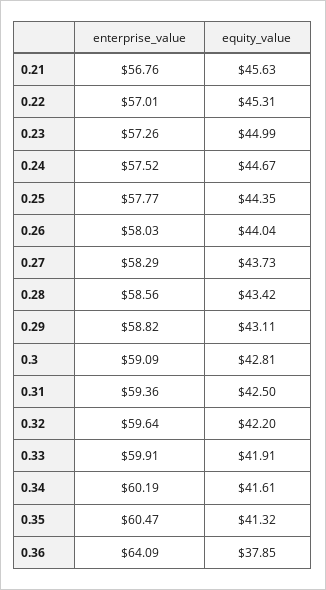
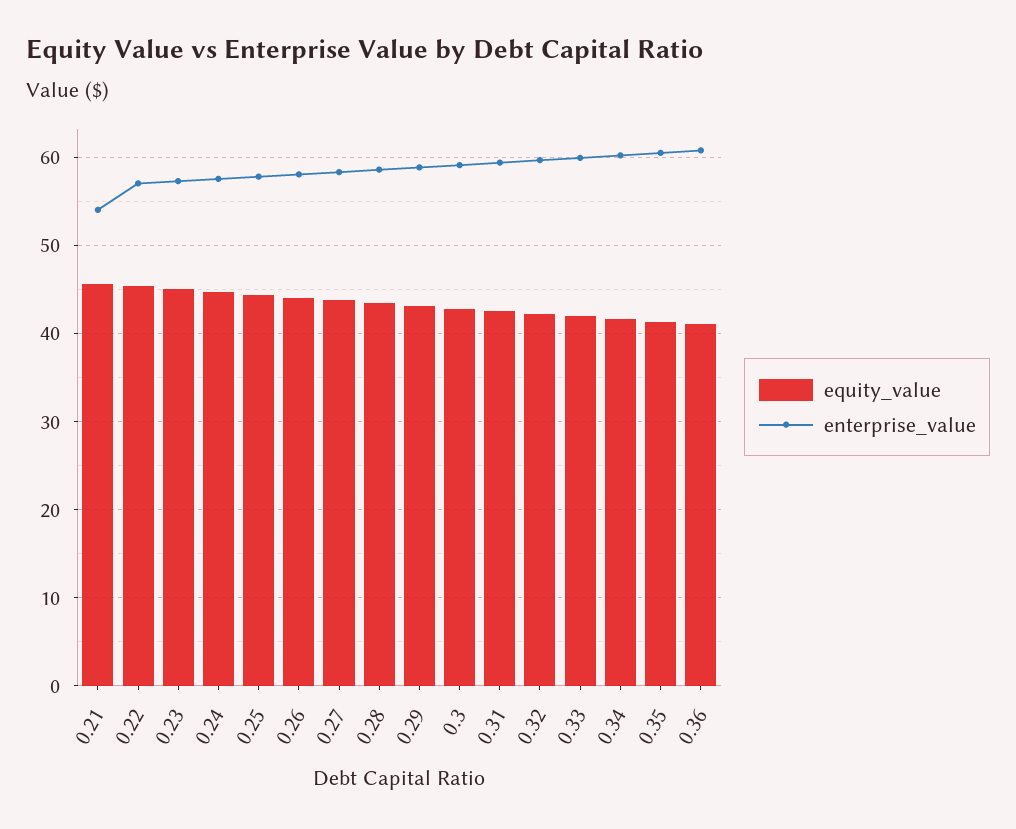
  {
    "enterprise_value": {
-     "0.21": 56.76,
+     "0.21": 54,
      "0.22": 57.01,
      "0.23": 57.26,
      "0.24": 57.52,
      "0.25": 57.77,
      "0.26": 58.03,
      "0.27": 58.29,
      "0.28": 58.56,
      "0.29": 58.82,
      "0.3": 59.09,
      "0.31": 59.36,
      "0.32": 59.64,
      "0.33": 59.91,
      "0.34": 60.19,
      "0.35": 60.47,
-     "0.36": 64.09
+     "0.36": 61
    },
    "equity_value": {
      "0.21": 45.63,
      "0.22": 45.31,
      "0.23": 44.99,
      "0.24": 44.67,
      "0.25": 44.35,
      "0.26": 44.04,
      "0.27": 43.73,
      "0.28": 43.42,
      "0.29": 43.11,
      "0.3": 42.81,
      "0.31": 42.5,
      "0.32": 42.2,
      "0.33": 41.91,
      "0.34": 41.61,
      "0.35": 41.32,
-     "0.36": 37.85
+     "0.36": 41
    }
  }

